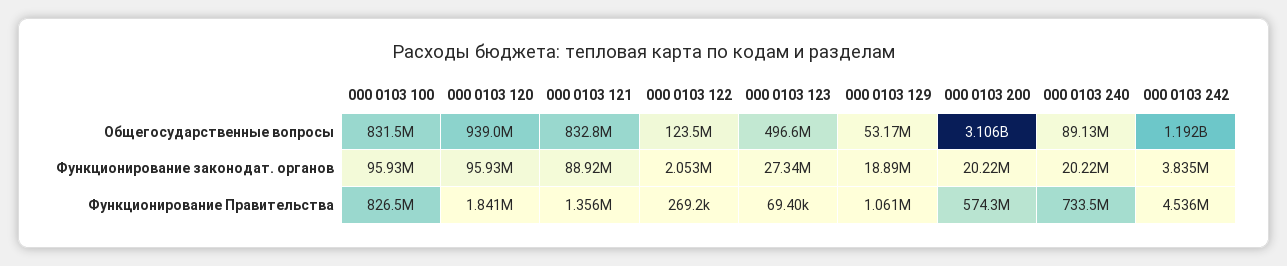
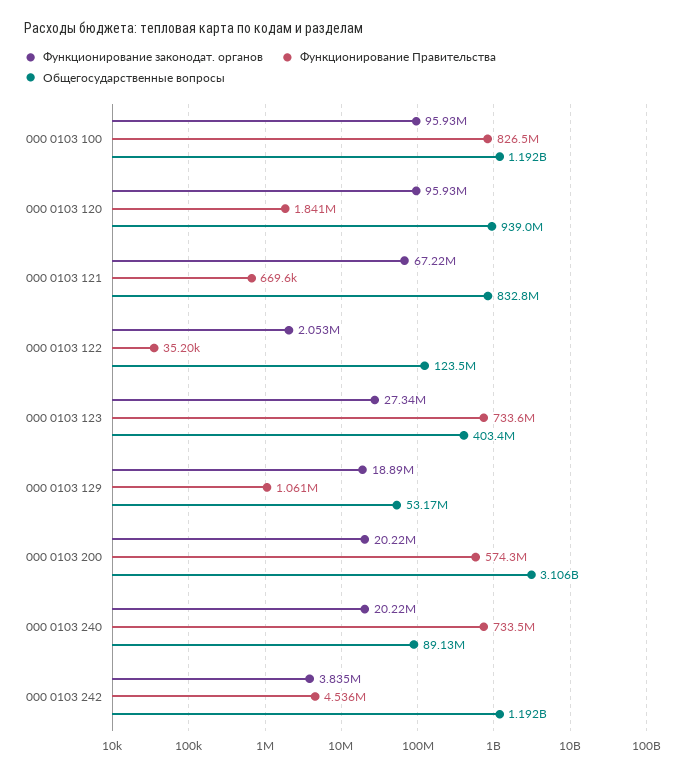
  {
    "Общегосударственные вопросы": {
-     "000 0103 100": 831500000,
+     "000 0103 100": 1192000000,
      "000 0103 120": 939000000,
      "000 0103 121": 832800000,
      "000 0103 122": 123500000,
-     "000 0103 123": 496600000,
+     "000 0103 123": 403400000,
      "000 0103 129": 53170000,
      "000 0103 200": 3106000000,
      "000 0103 240": 89130000,
      "000 0103 242": 1192000000
    },
    "Функционирование законодат. органов": {
      "000 0103 100": 95930000,
      "000 0103 120": 95930000,
-     "000 0103 121": 88920000,
+     "000 0103 121": 67220000,
      "000 0103 122": 2053000,
      "000 0103 123": 27340000,
      "000 0103 129": 18890000,
      "000 0103 200": 20220000,
      "000 0103 240": 20220000,
      "000 0103 242": 3835000
    },
    "Функционирование Правительства": {
      "000 0103 100": 826500000,
      "000 0103 120": 1841000,
-     "000 0103 121": 1356000,
+     "000 0103 121": 669600,
-     "000 0103 122": 269200,
+     "000 0103 122": 35200,
-     "000 0103 123": 69400,
+     "000 0103 123": 733600000,
      "000 0103 129": 1061000,
      "000 0103 200": 574300000,
      "000 0103 240": 733500000,
      "000 0103 242": 4536000
    }
  }

